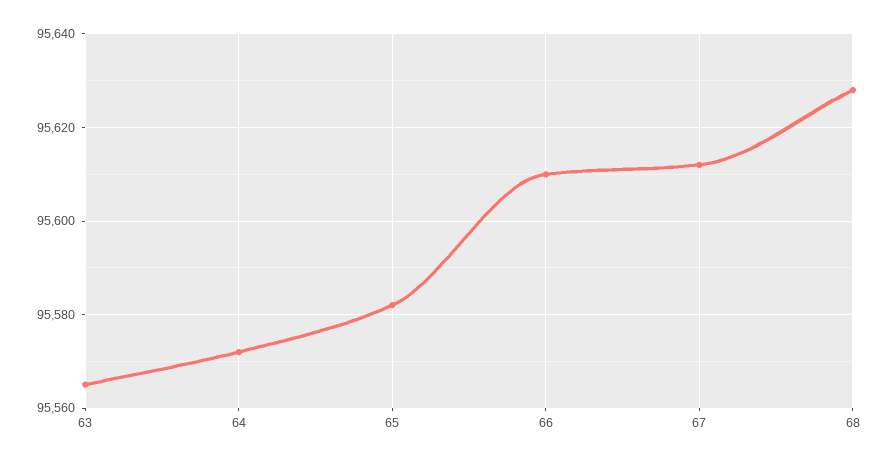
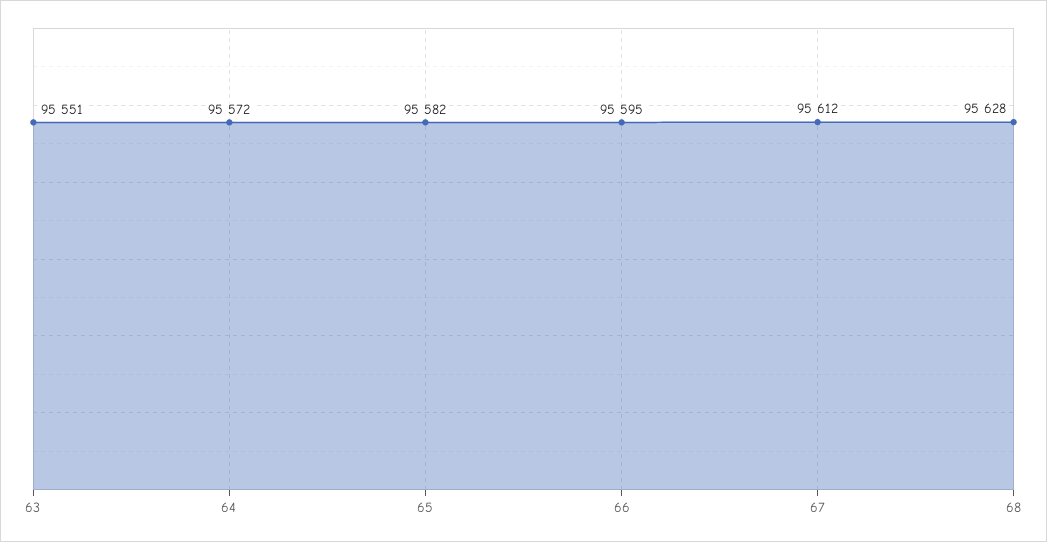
  {
-   "63": 95565,
+   "63": 95551,
    "64": 95572,
    "65": 95582,
-   "66": 95610,
+   "66": 95595,
    "67": 95612,
    "68": 95628
  }

